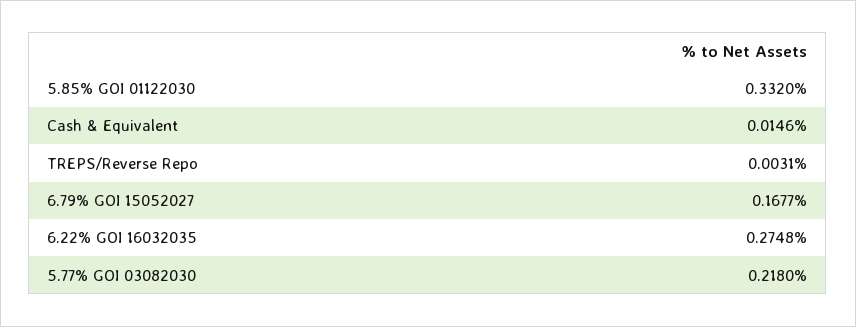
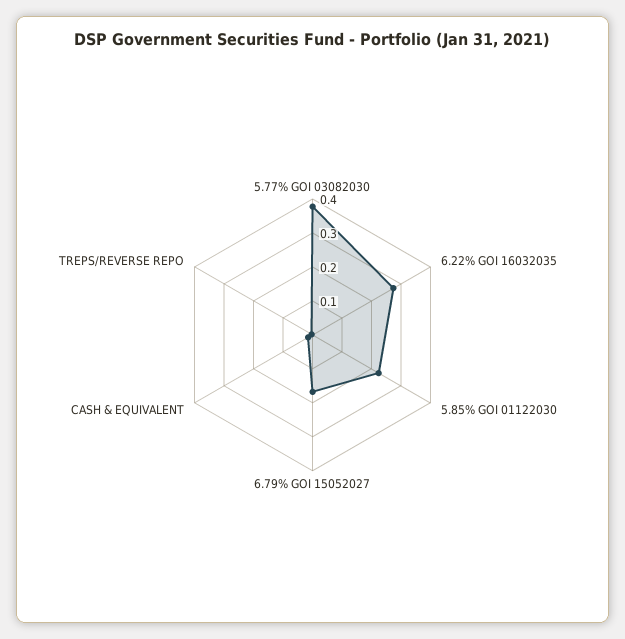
  {
-   "5.85% GOI 01122030": 0.332,
+   "5.85% GOI 01122030": 0.225,
    "Cash & Equivalent": 0.0146,
    "TREPS/Reverse Repo": 0.0031,
    "6.79% GOI 15052027": 0.1677,
    "6.22% GOI 16032035": 0.2748,
-   "5.77% GOI 03082030": 0.218
+   "5.77% GOI 03082030": 0.375
  }

